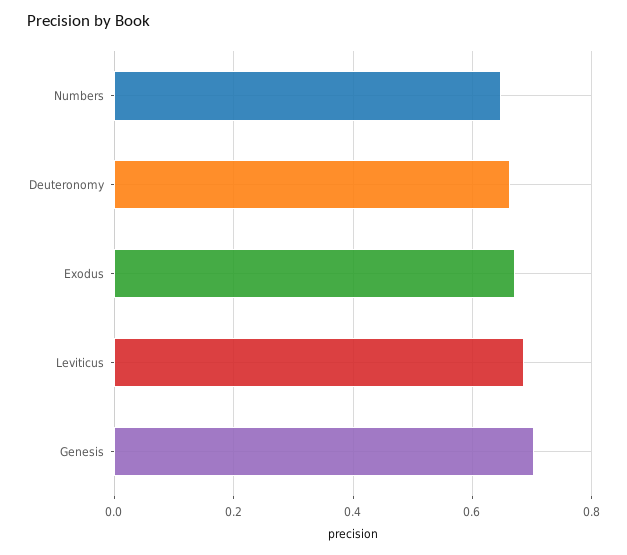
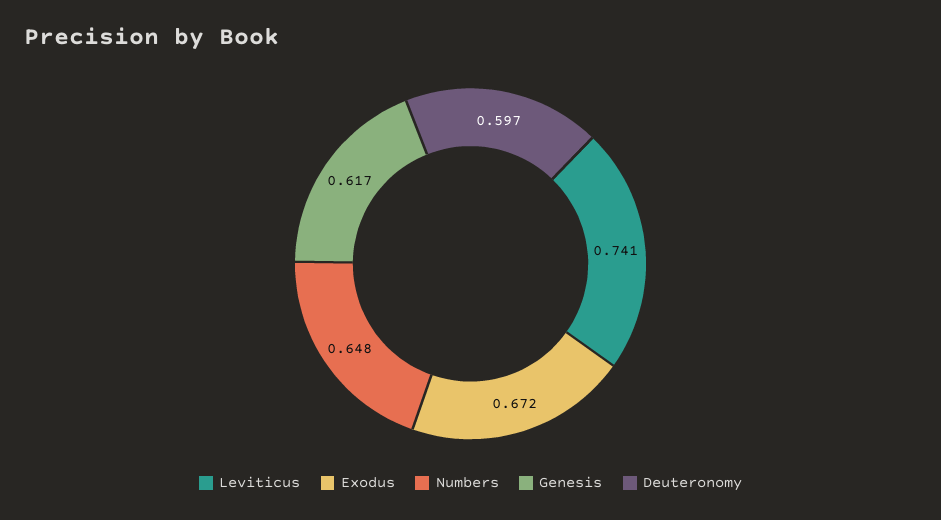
  {
    "Numbers": 0.648,
-   "Deuteronomy": 0.66,
+   "Deuteronomy": 0.597,
    "Exodus": 0.672,
-   "Leviticus": 0.68,
+   "Leviticus": 0.741,
-   "Genesis": 0.7
+   "Genesis": 0.617
  }

